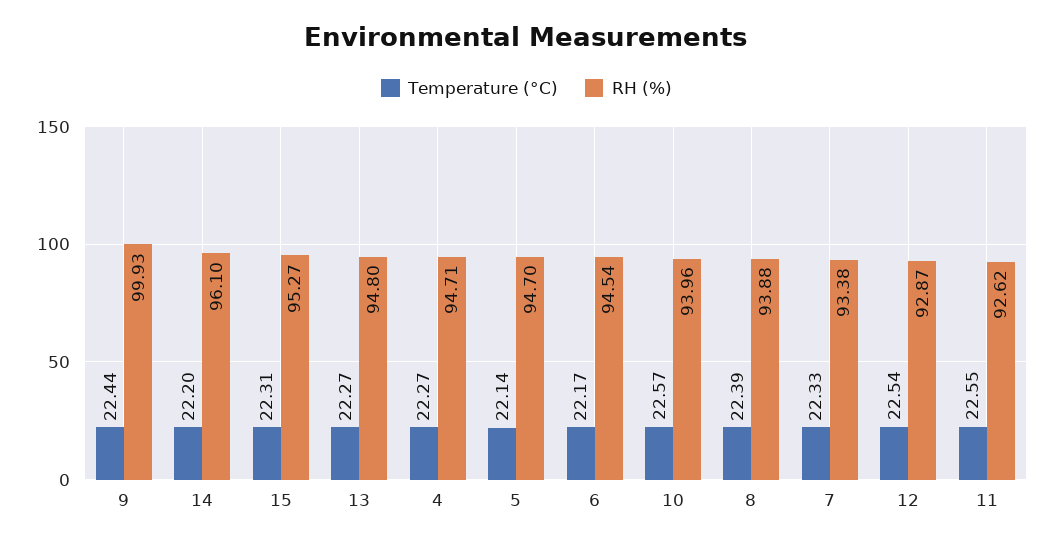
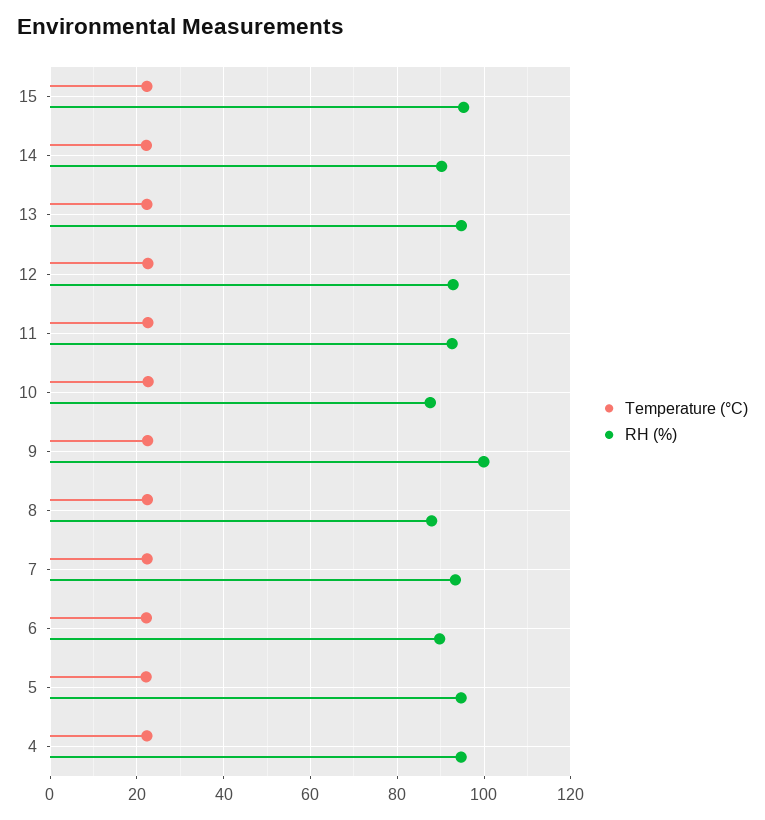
  {
    "Temperature (°C)": {
      "9": 22.44,
      "14": 22.2,
      "15": 22.31,
      "13": 22.27,
      "4": 22.27,
      "5": 22.14,
      "6": 22.17,
      "10": 22.57,
      "8": 22.39,
      "7": 22.33,
      "12": 22.54,
      "11": 22.55
    },
    "RH (%)": {
      "9": 99.93,
-     "14": 96.1,
+     "14": 90,
      "15": 95.27,
      "13": 94.8,
      "4": 94.71,
      "5": 94.7,
-     "6": 94.54,
+     "6": 90,
-     "10": 93.96,
+     "10": 88,
-     "8": 93.88,
+     "8": 88,
      "7": 93.38,
      "12": 92.87,
      "11": 92.62
    }
  }

